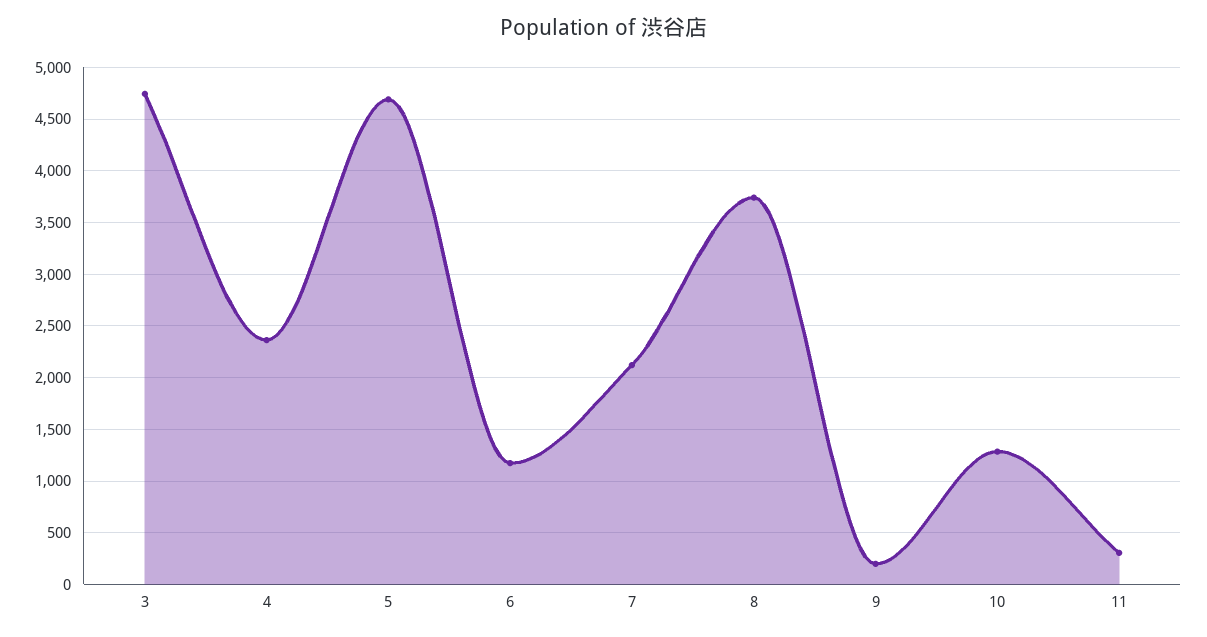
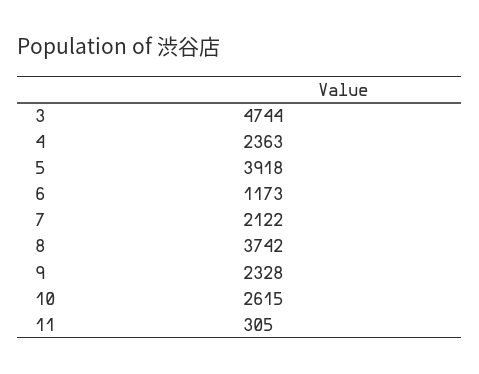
  {
    "3": 4744,
    "4": 2363,
-   "5": 4700,
+   "5": 3918,
    "6": 1173,
    "7": 2122,
    "8": 3742,
-   "9": 200,
+   "9": 2328,
-   "10": 1300,
+   "10": 2615,
    "11": 305
  }

